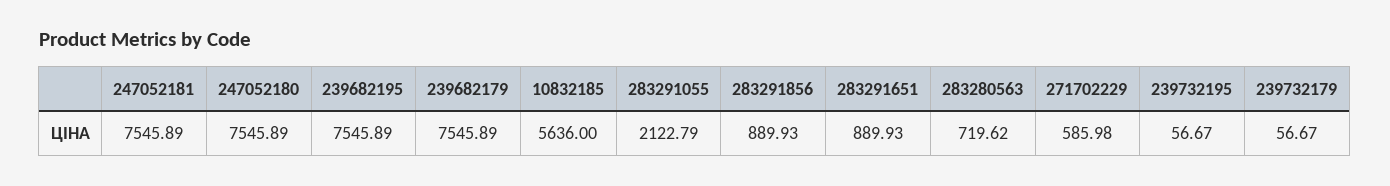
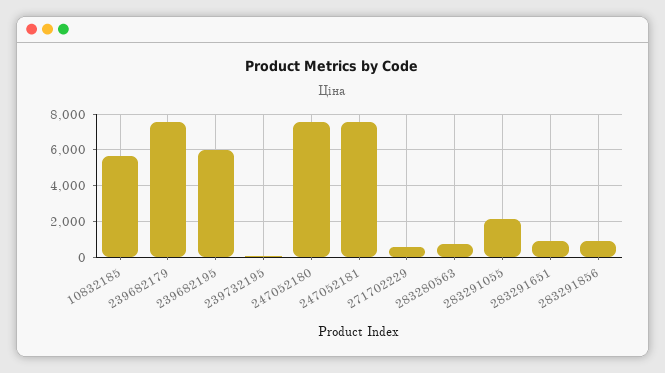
  {
    "247052181": 7545.89,
    "247052180": 7545.89,
-   "239682195": 7545.89,
+   "239682195": 6000,
    "239682179": 7545.89,
    "10832185": 5636,
    "283291055": 2122.79,
    "283291856": 889.93,
    "283291651": 889.93,
    "283280563": 719.62,
    "271702229": 585.98,
-   "239732195": 56.67,
+   "239732195": 56.67
-   "239732179": 56.67
  }

